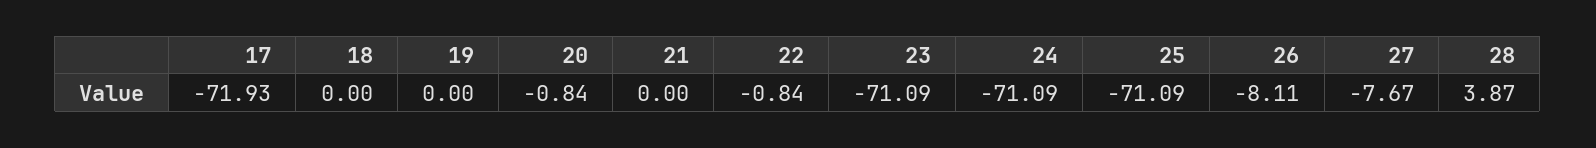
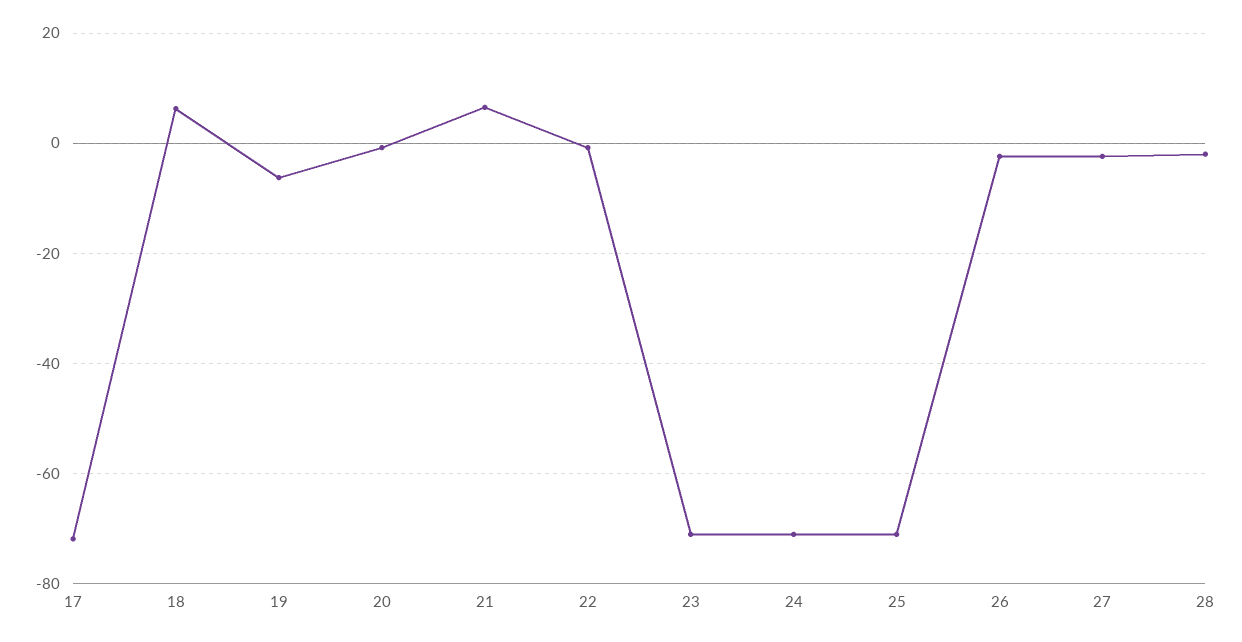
  {
    "17": -71.93,
-   "18": 0,
+   "18": 6,
-   "19": 0,
+   "19": -6,
    "20": -0.84,
-   "21": 0,
+   "21": 6,
    "22": -0.84,
    "23": -71.09,
    "24": -71.09,
    "25": -71.09,
-   "26": -8.11,
+   "26": -2,
-   "27": -7.67,
+   "27": -2,
-   "28": 3.87
+   "28": -2
  }

